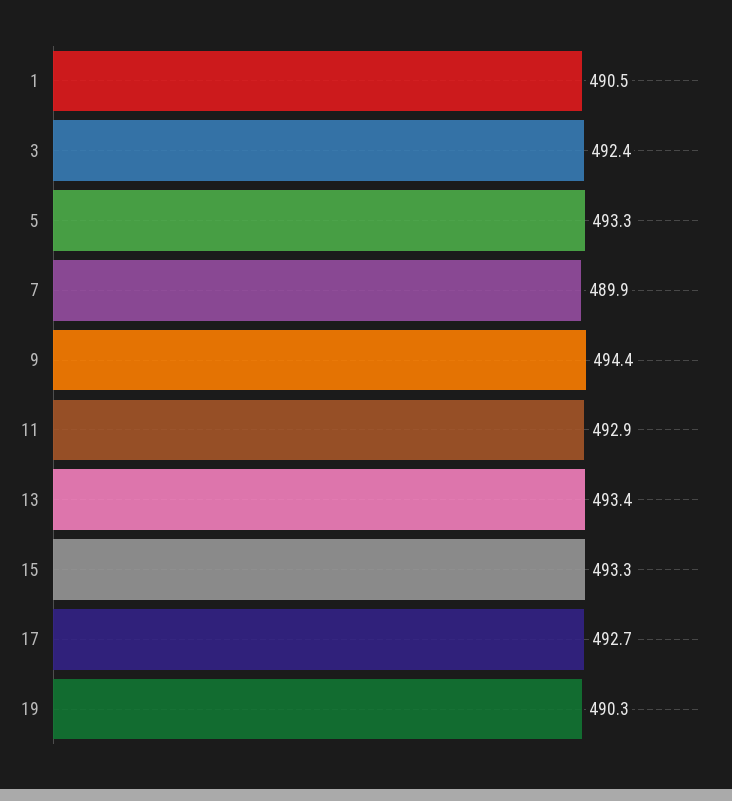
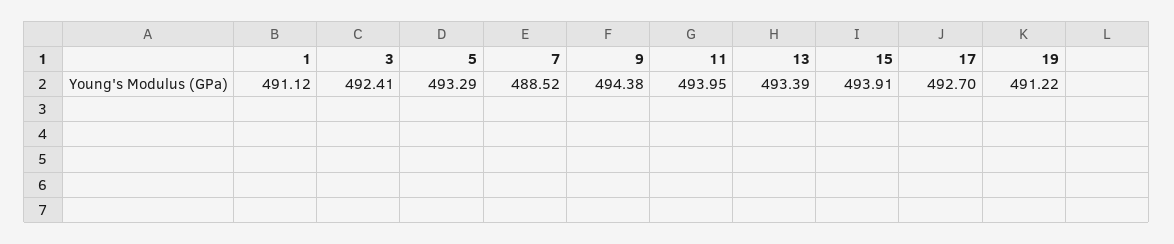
  {
-   "1": 490.5,
+   "1": 491.12,
    "3": 492.41,
    "5": 493.29,
-   "7": 489.9,
+   "7": 488.52,
    "9": 494.38,
-   "11": 492.9,
+   "11": 493.95,
    "13": 493.39,
-   "15": 493.3,
+   "15": 493.91,
    "17": 492.7,
-   "19": 490.3
+   "19": 491.22
  }

